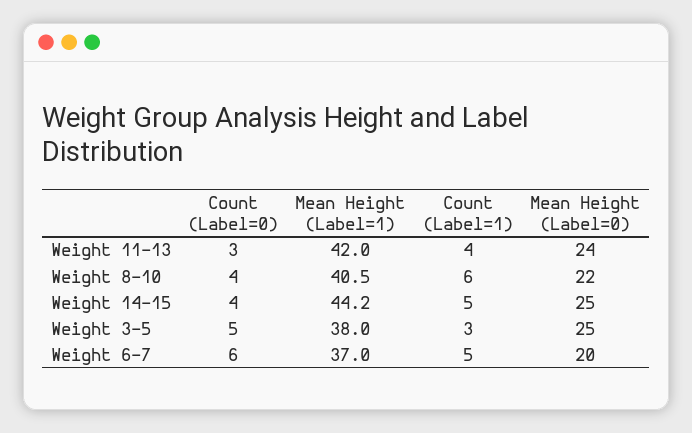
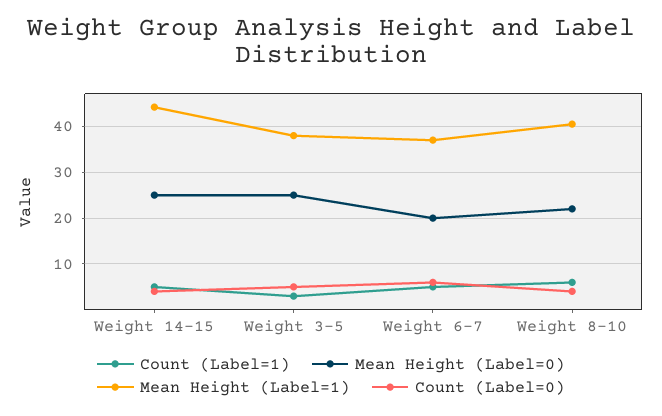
  {
    "Count (Label=0)": {
-     "Weight 11-13": 3,
      "Weight 8-10": 4,
      "Weight 14-15": 4,
      "Weight 3-5": 5,
      "Weight 6-7": 6
    },
    "Mean Height (Label=1)": {
-     "Weight 11-13": 42,
      "Weight 8-10": 40.5,
      "Weight 14-15": 44.2,
      "Weight 3-5": 38,
      "Weight 6-7": 37
    },
    "Count (Label=1)": {
-     "Weight 11-13": 4,
      "Weight 8-10": 6,
      "Weight 14-15": 5,
      "Weight 3-5": 3,
      "Weight 6-7": 5
    },
    "Mean Height (Label=0)": {
-     "Weight 11-13": 24,
      "Weight 8-10": 22,
      "Weight 14-15": 25,
      "Weight 3-5": 25,
      "Weight 6-7": 20
    }
  }

